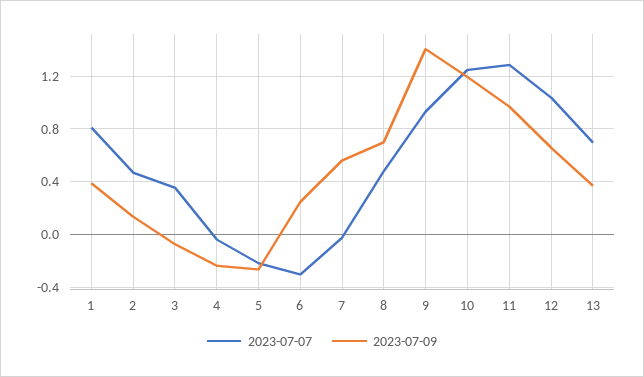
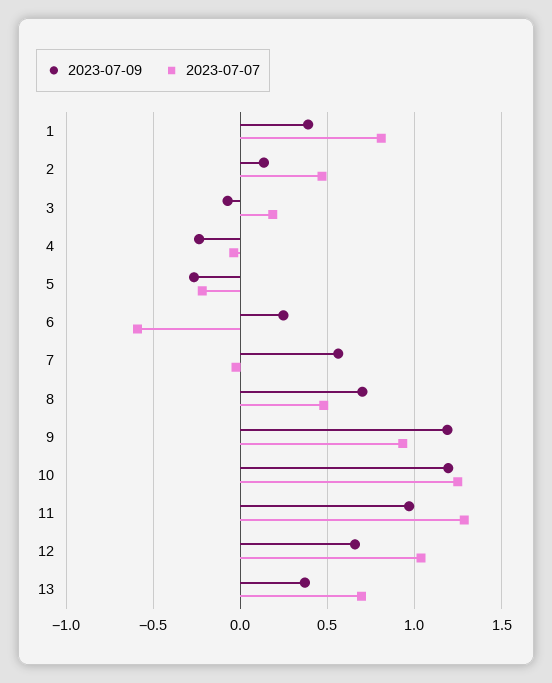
  {
    "2023-07-07": {
      "1": 0.8,
      "2": 0.45,
-     "3": 0.35,
+     "3": 0.2,
      "4": -0.05,
      "5": -0.2,
-     "6": -0.3,
+     "6": -0.6,
      "7": -0.05,
      "8": 0.5,
      "9": 0.95,
      "10": 1.25,
      "11": 1.3,
      "12": 1.05,
      "13": 0.7
    },
    "2023-07-09": {
      "1": 0.4,
      "2": 0.15,
      "3": -0.05,
      "4": -0.25,
      "5": -0.25,
      "6": 0.25,
      "7": 0.55,
      "8": 0.7,
-     "9": 1.4,
+     "9": 1.2,
      "10": 1.2,
      "11": 0.95,
      "12": 0.65,
      "13": 0.35
    }
  }

